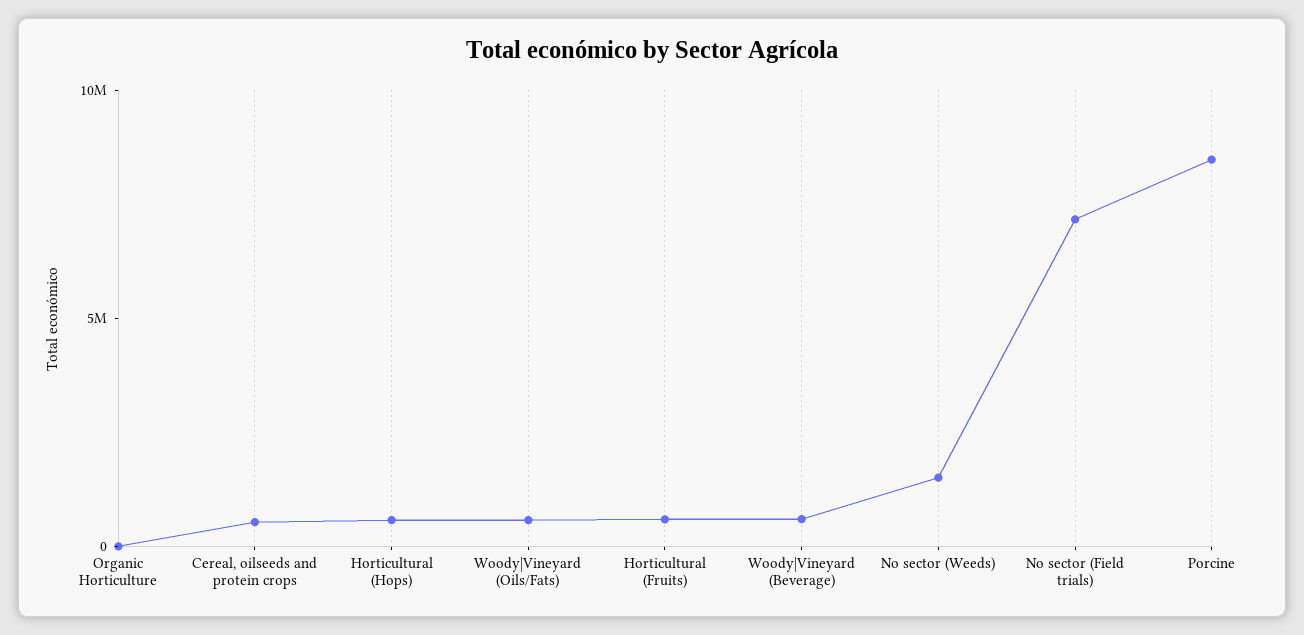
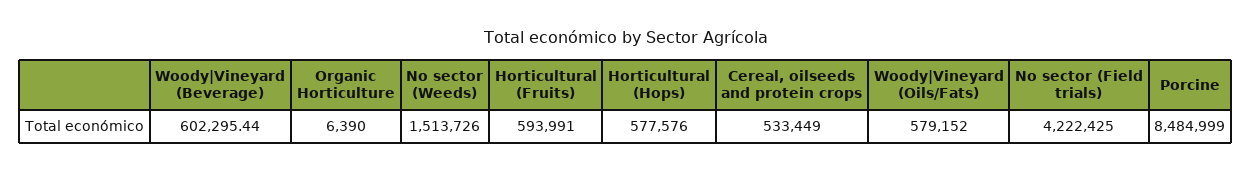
  {
    "Organic Horticulture": 6390,
    "Cereal, oilseeds and protein crops": 533449,
    "Horticultural (Hops)": 577576,
    "Woody|Vineyard (Oils/Fats)": 579152,
    "Horticultural (Fruits)": 593991,
    "Woody|Vineyard (Beverage)": 602295.44,
    "No sector (Weeds)": 1513726,
-   "No sector (Field trials)": 7000000,
+   "No sector (Field trials)": 4222425,
    "Porcine": 8484999
  }

